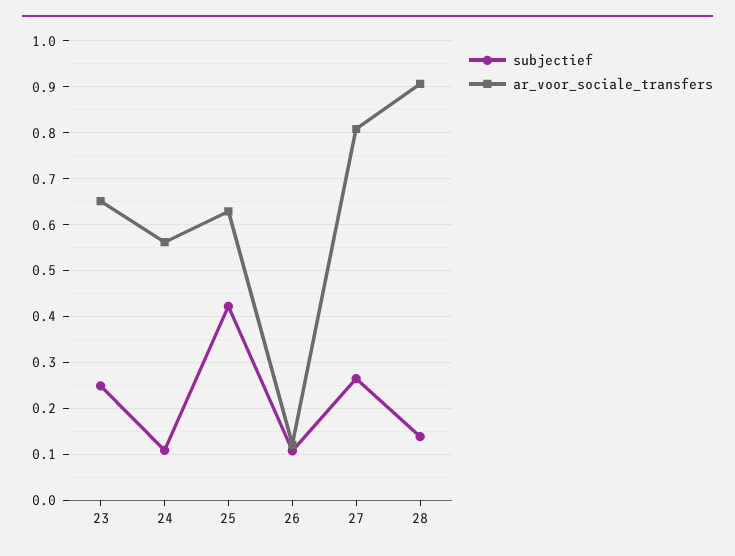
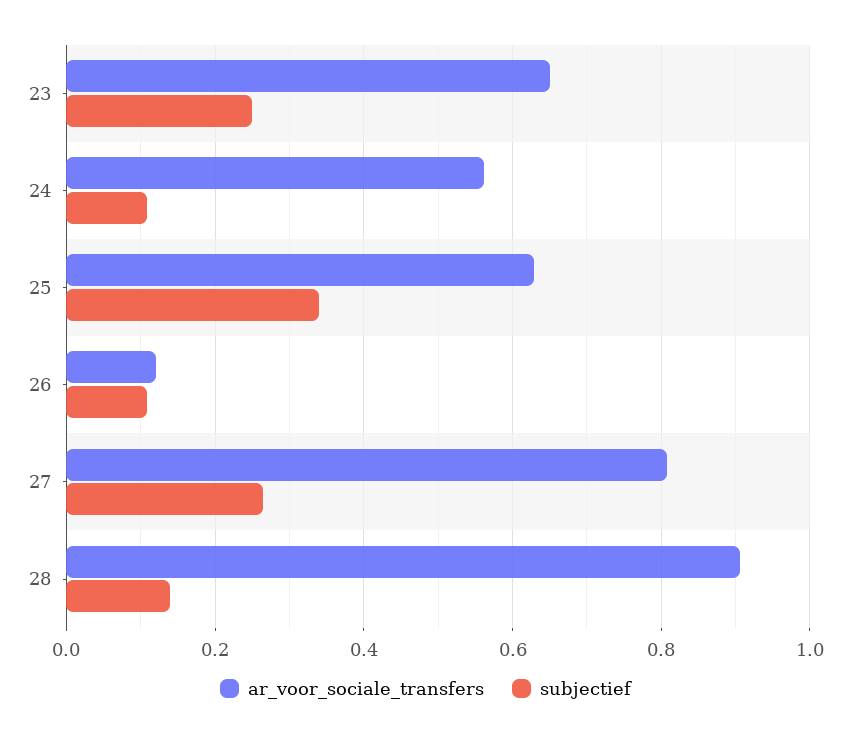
  {
    "subjectief": {
      "23": 0.24,
      "24": 0.1,
-     "25": 0.42,
+     "25": 0.34,
      "26": 0.1,
      "27": 0.26,
      "28": 0.14
    },
    "ar_voor_sociale_transfers": {
      "23": 0.66,
      "24": 0.56,
      "25": 0.62,
      "26": 0.12,
      "27": 0.8,
      "28": 0.9
    }
  }

